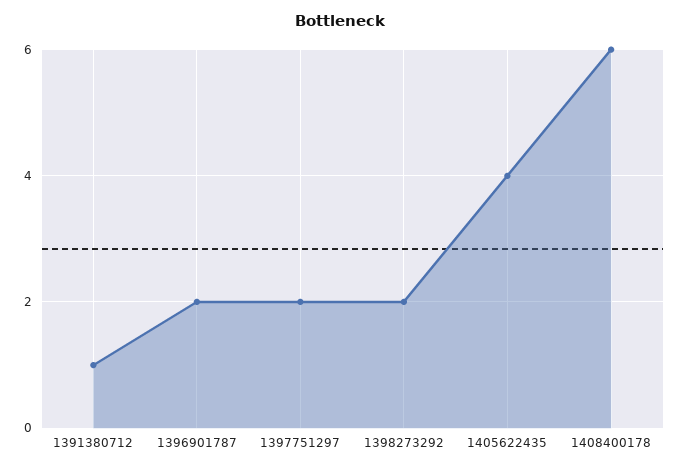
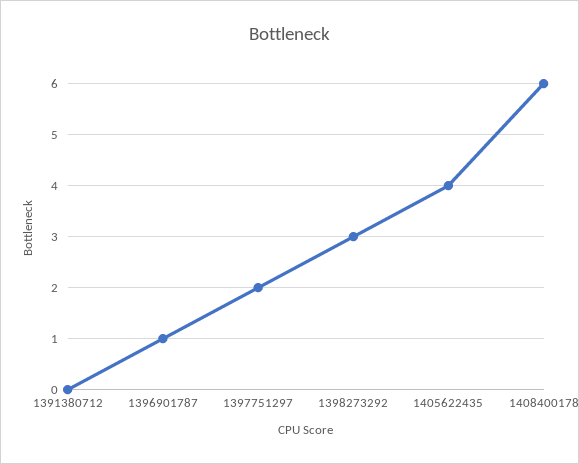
  {
-   "1391380712": 1,
+   "1391380712": 0,
-   "1396901787": 2,
+   "1396901787": 1,
    "1397751297": 2,
-   "1398273292": 2,
+   "1398273292": 3,
    "1405622435": 4,
    "1408400178": 6
  }

